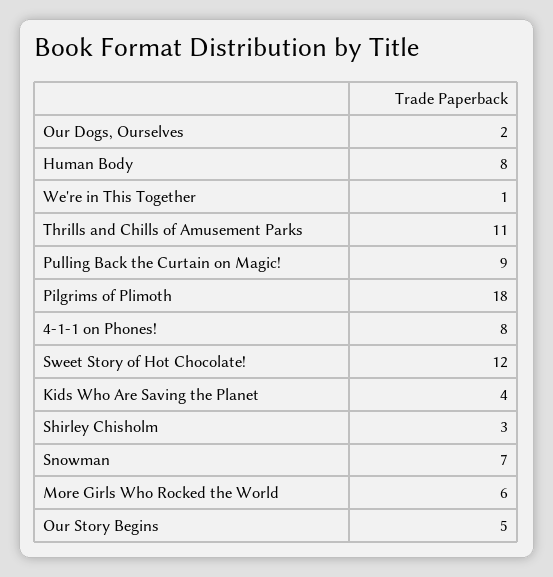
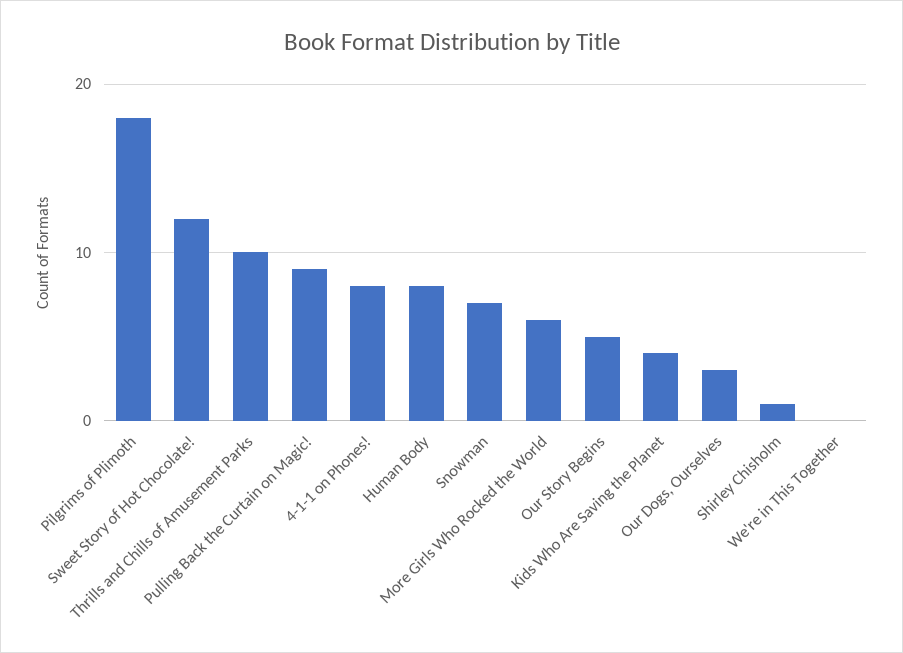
  {
-   "Our Dogs, Ourselves": 2,
+   "Our Dogs, Ourselves": 3,
    "Human Body": 8,
-   "We're in This Together": 1,
+   "We're in This Together": 0,
-   "Thrills and Chills of Amusement Parks": 11,
+   "Thrills and Chills of Amusement Parks": 10,
    "Pulling Back the Curtain on Magic!": 9,
    "Pilgrims of Plimoth": 18,
    "4-1-1 on Phones!": 8,
    "Sweet Story of Hot Chocolate!": 12,
    "Kids Who Are Saving the Planet": 4,
-   "Shirley Chisholm": 3,
+   "Shirley Chisholm": 1,
    "Snowman": 7,
    "More Girls Who Rocked the World": 6,
    "Our Story Begins": 5
  }

